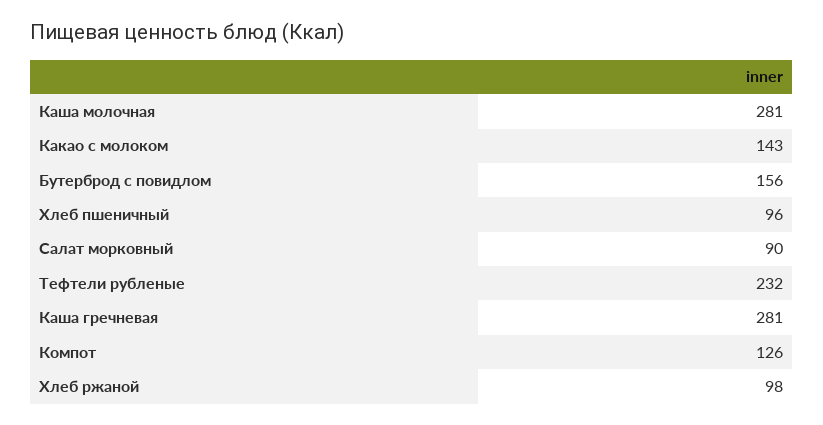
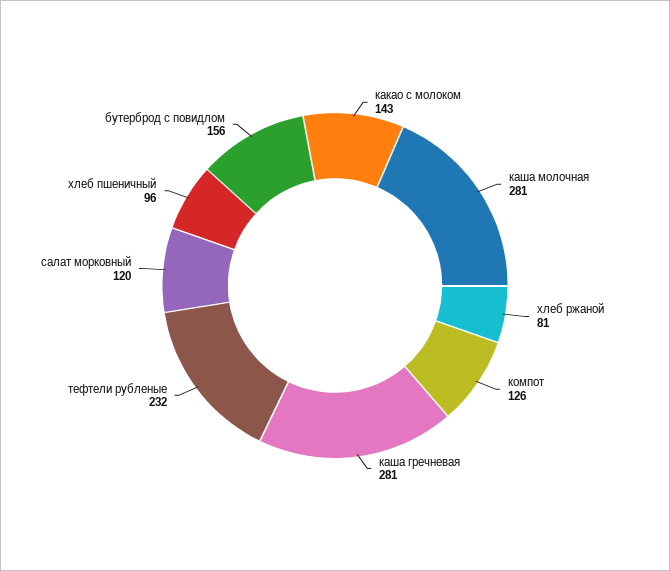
  {
    "Каша молочная": 281,
    "Какао с молоком": 143,
    "Бутерброд с повидлом": 156,
    "Хлеб пшеничный": 96,
-   "Салат морковный": 90,
+   "Салат морковный": 120,
    "Тефтели рубленые": 232,
    "Каша гречневая": 281,
    "Компот": 126,
-   "Хлеб ржаной": 98
+   "Хлеб ржаной": 81
  }

